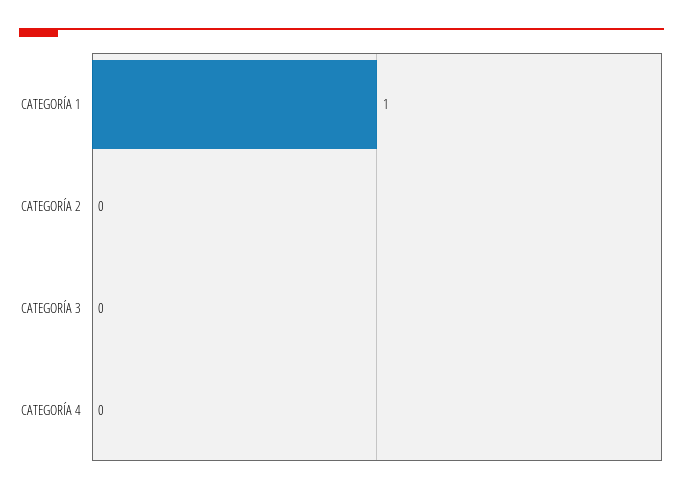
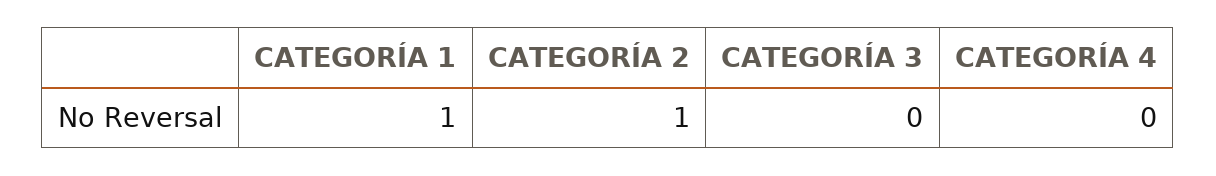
  {
    "CATEGORÍA 1": 1,
-   "CATEGORÍA 2": 0,
+   "CATEGORÍA 2": 1,
    "CATEGORÍA 3": 0,
    "CATEGORÍA 4": 0
  }

